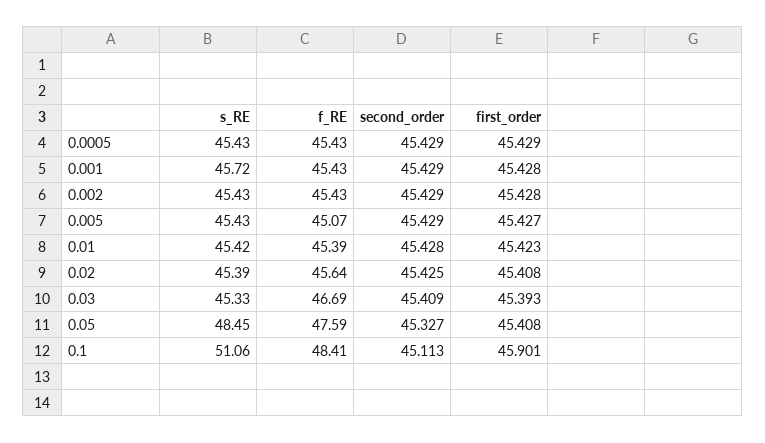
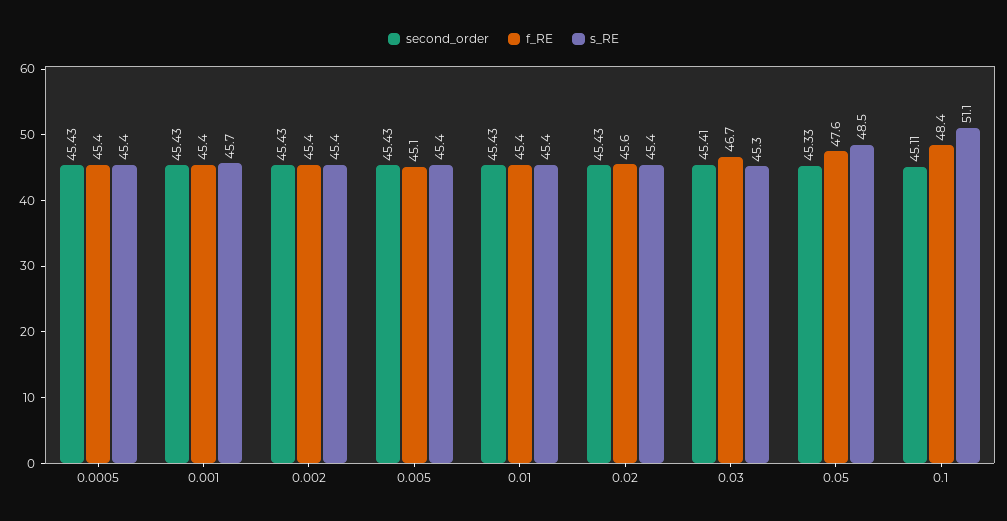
  {
    "s_RE": {
      "0.0005": 45.43,
      "0.001": 45.72,
      "0.002": 45.43,
      "0.005": 45.43,
      "0.01": 45.42,
      "0.02": 45.39,
      "0.03": 45.33,
      "0.05": 48.45,
      "0.1": 51.06
    },
    "f_RE": {
      "0.0005": 45.43,
      "0.001": 45.43,
      "0.002": 45.43,
      "0.005": 45.07,
      "0.01": 45.39,
      "0.02": 45.64,
      "0.03": 46.69,
      "0.05": 47.59,
      "0.1": 48.41
    },
    "second_order": {
      "0.0005": 45.429,
      "0.001": 45.429,
      "0.002": 45.429,
      "0.005": 45.429,
      "0.01": 45.428,
      "0.02": 45.425,
      "0.03": 45.409,
      "0.05": 45.327,
      "0.1": 45.113
-   },
+   }
-   "first_order": {
-     "0.0005": 45.429,
-     "0.001": 45.428,
-     "0.002": 45.428,
-     "0.005": 45.427,
-     "0.01": 45.423,
-     "0.02": 45.408,
-     "0.03": 45.393,
-     "0.05": 45.408,
-     "0.1": 45.901
-   }
  }

